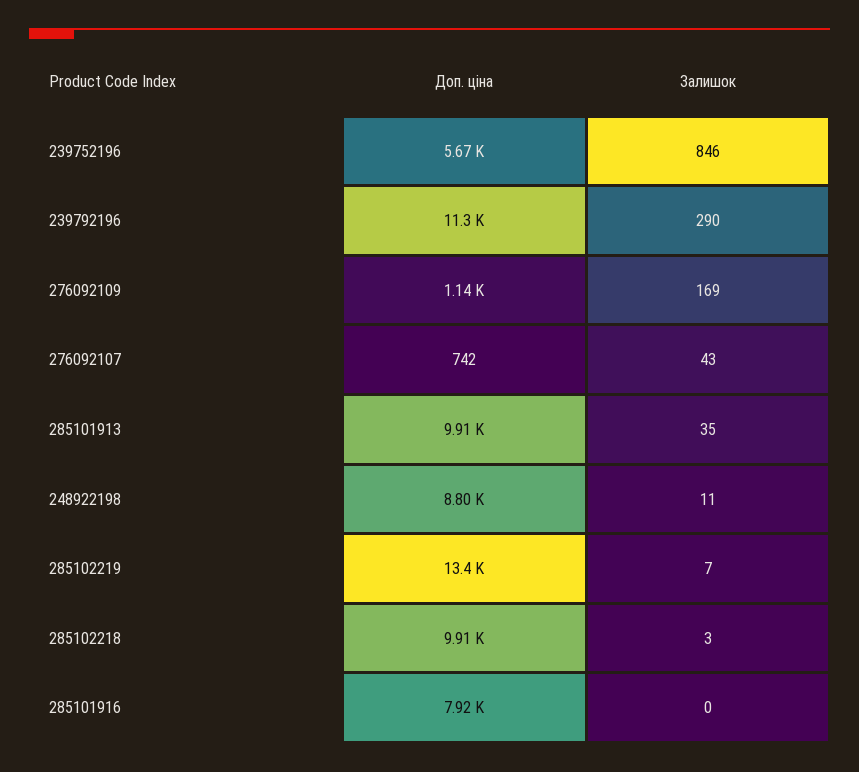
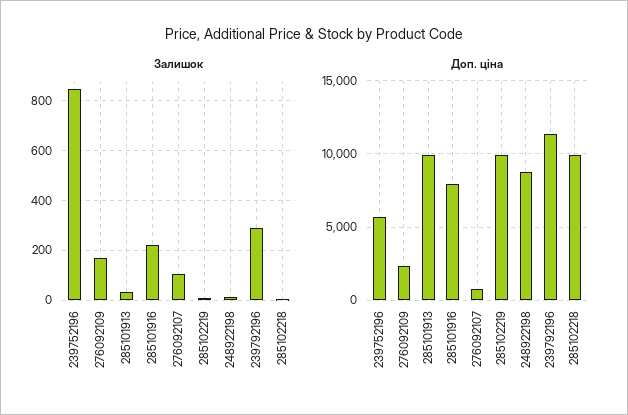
  {
    "Доп. ціна": {
      "239752196": 5670,
      "239792196": 11300,
-     "276092109": 1140,
+     "276092109": 2500,
      "276092107": 742,
      "285101913": 9910,
      "248922198": 8800,
-     "285102219": 13400,
+     "285102219": 10000,
      "285102218": 9910,
      "285101916": 7920
    },
    "Залишок": {
      "239752196": 846,
      "239792196": 290,
      "276092109": 169,
-     "276092107": 43,
+     "276092107": 100,
      "285101913": 35,
      "248922198": 11,
      "285102219": 7,
      "285102218": 3,
-     "285101916": 0
+     "285101916": 225
    }
  }

